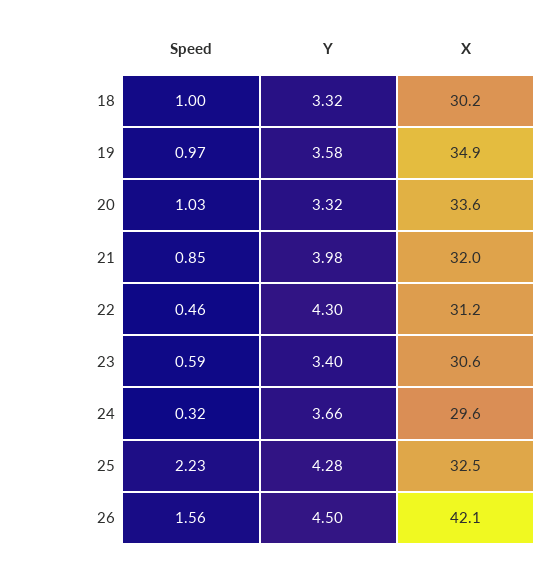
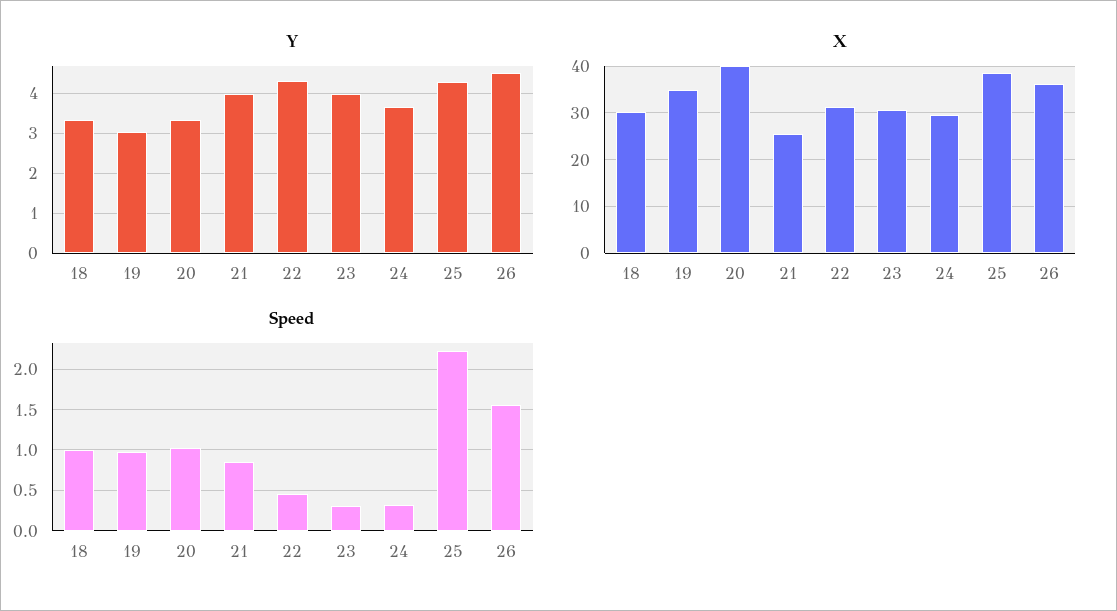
  {
    "Speed": {
      "18": 1,
      "19": 0.97,
      "20": 1.03,
      "21": 0.85,
      "22": 0.46,
-     "23": 0.59,
+     "23": 0.3,
      "24": 0.32,
      "25": 2.23,
      "26": 1.56
    },
    "Y": {
      "18": 3.32,
-     "19": 3.58,
+     "19": 3,
      "20": 3.32,
      "21": 3.98,
      "22": 4.3,
-     "23": 3.4,
+     "23": 4,
      "24": 3.66,
      "25": 4.28,
      "26": 4.5
    },
    "X": {
      "18": 30.2,
      "19": 34.9,
-     "20": 33.6,
+     "20": 40,
-     "21": 32,
+     "21": 26,
      "22": 31.2,
      "23": 30.6,
      "24": 29.6,
-     "25": 32.5,
+     "25": 38,
-     "26": 42.1
+     "26": 36
    }
  }

